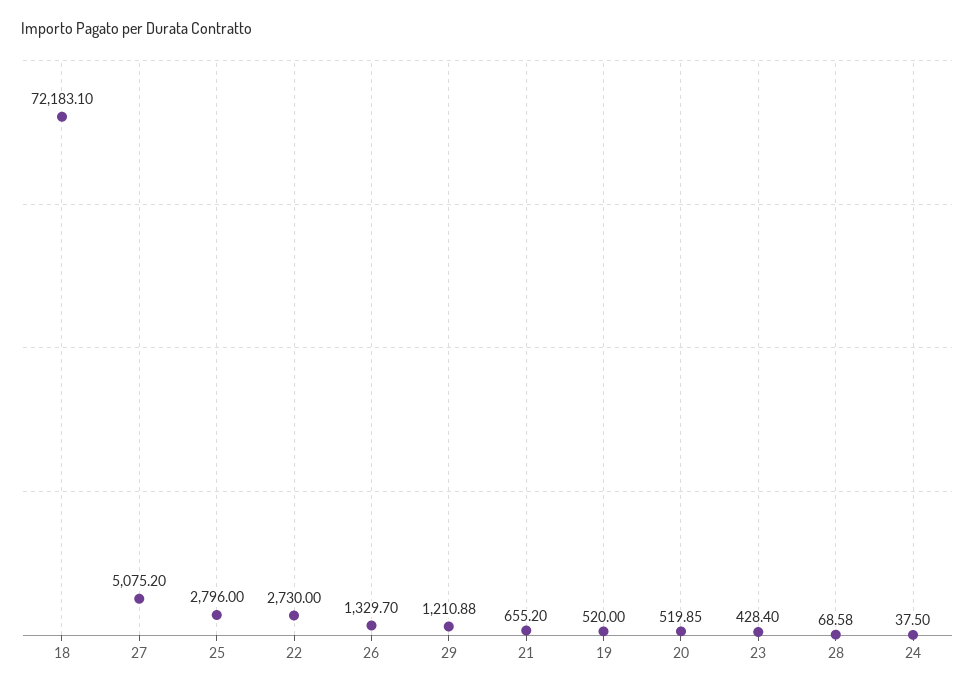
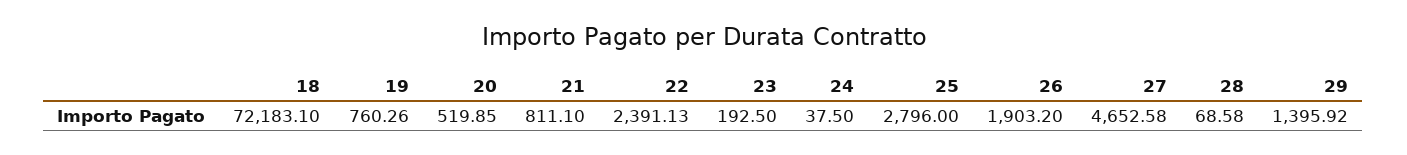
  {
    "18": 72183.1,
-   "27": 5075.2,
+   "27": 4652.58,
    "25": 2796,
-   "22": 2730,
+   "22": 2391.13,
-   "26": 1329.7,
+   "26": 1903.2,
-   "29": 1210.88,
+   "29": 1395.92,
-   "21": 655.2,
+   "21": 811.1,
-   "19": 520,
+   "19": 760.26,
    "20": 519.85,
-   "23": 428.4,
+   "23": 192.5,
    "28": 68.58,
    "24": 37.5
  }

